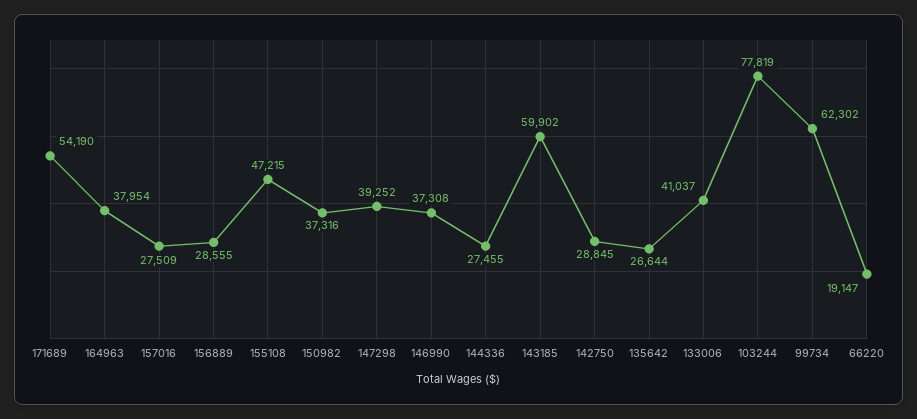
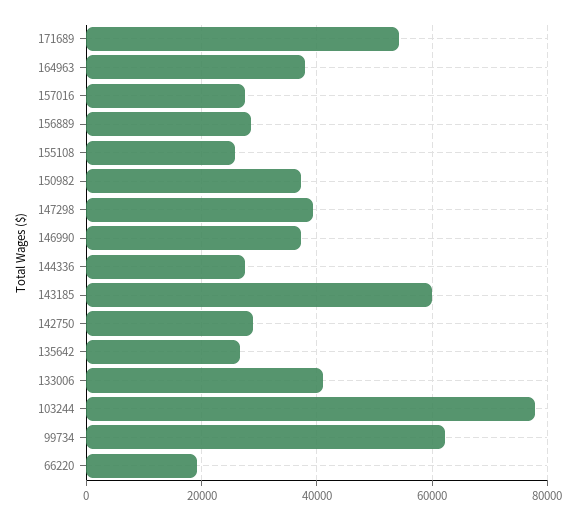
  {
    "171689": 54190,
    "164963": 37954,
    "157016": 27509,
    "156889": 28555,
-   "155108": 47215,
+   "155108": 26000,
    "150982": 37316,
    "147298": 39252,
    "146990": 37308,
    "144336": 27455,
    "143185": 59902,
    "142750": 28845,
    "135642": 26644,
    "133006": 41037,
    "103244": 77819,
    "99734": 62302,
    "66220": 19147
  }

